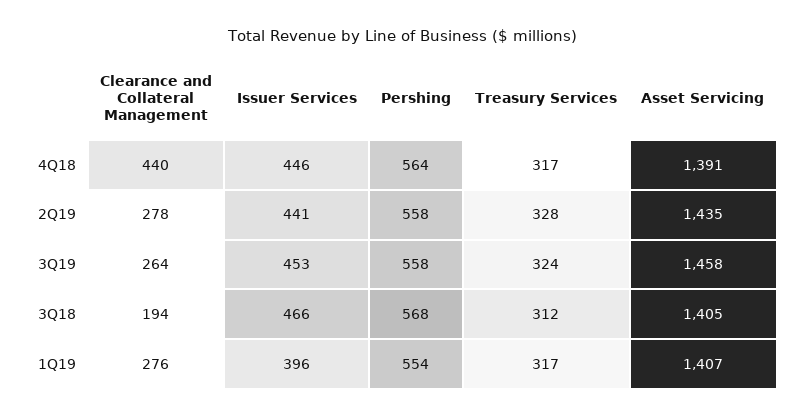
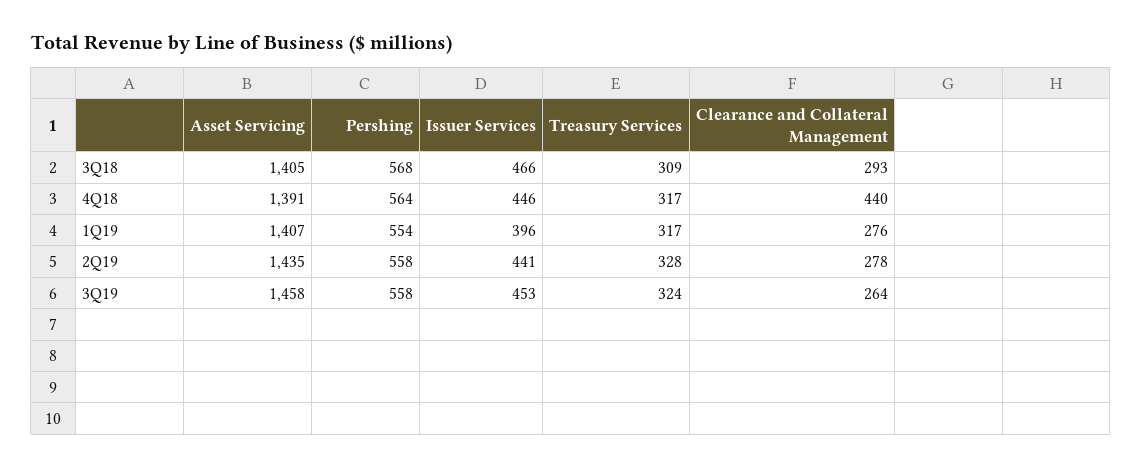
  {
    "Clearance and Collateral Management": {
      "4Q18": 440,
      "2Q19": 278,
      "3Q19": 264,
-     "3Q18": 194,
+     "3Q18": 293,
      "1Q19": 276
    },
    "Issuer Services": {
      "4Q18": 446,
      "2Q19": 441,
      "3Q19": 453,
      "3Q18": 466,
      "1Q19": 396
    },
    "Pershing": {
      "4Q18": 564,
      "2Q19": 558,
      "3Q19": 558,
      "3Q18": 568,
      "1Q19": 554
    },
    "Treasury Services": {
      "4Q18": 317,
      "2Q19": 328,
      "3Q19": 324,
-     "3Q18": 312,
+     "3Q18": 309,
      "1Q19": 317
    },
    "Asset Servicing": {
      "4Q18": 1391,
      "2Q19": 1435,
      "3Q19": 1458,
      "3Q18": 1405,
      "1Q19": 1407
    }
  }

